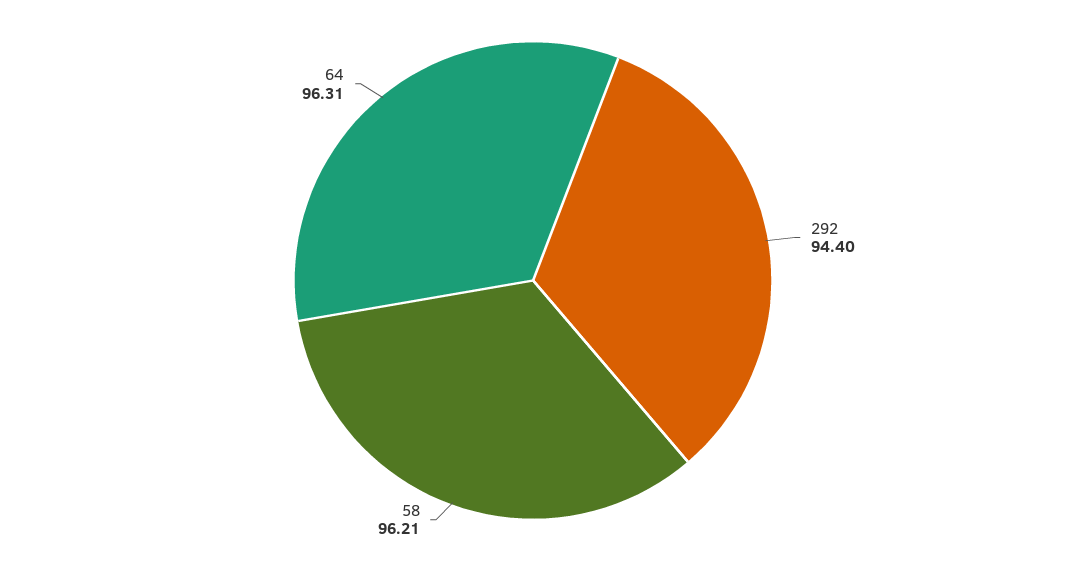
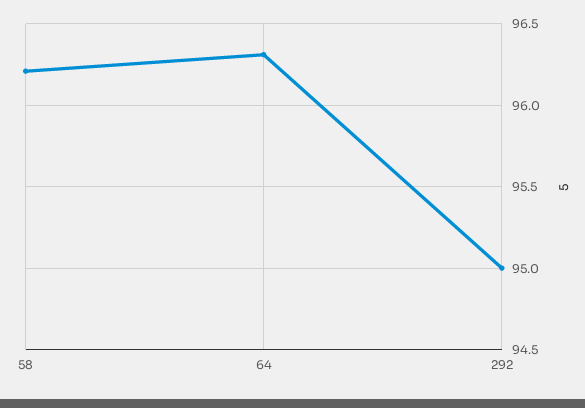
  {
-   "292": 94.4,
+   "292": 95,
    "58": 96.21,
    "64": 96.31
  }

